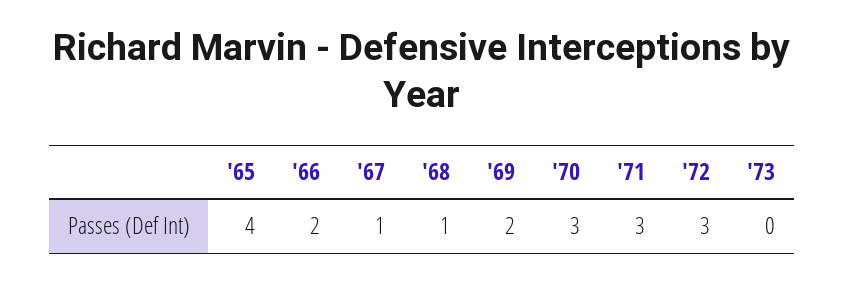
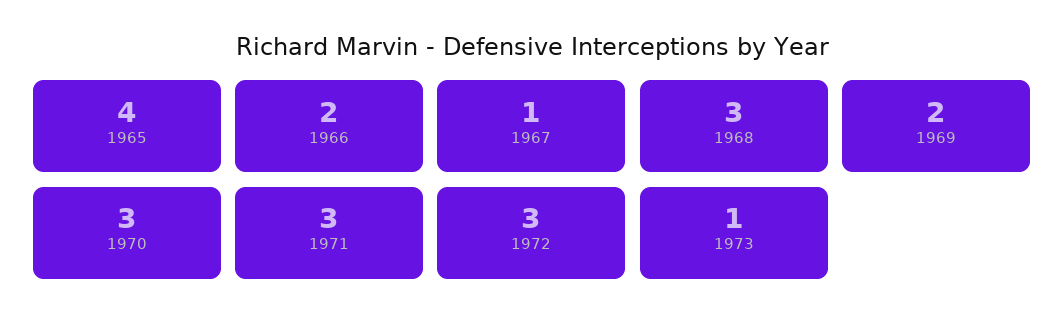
  {
    "'65": 4,
    "'66": 2,
    "'67": 1,
-   "'68": 1,
+   "'68": 3,
    "'69": 2,
    "'70": 3,
    "'71": 3,
    "'72": 3,
-   "'73": 0
+   "'73": 1
  }

